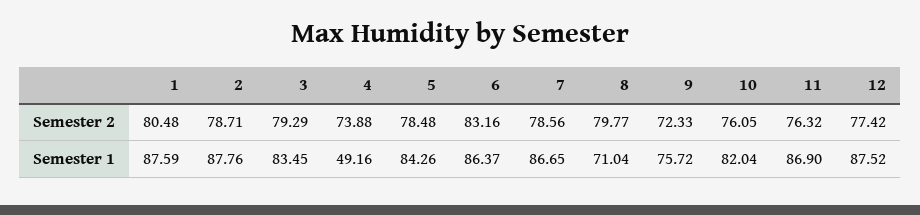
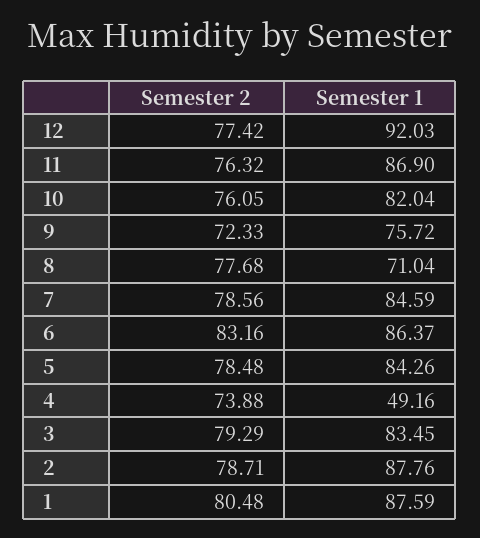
  {
    "1": {
      "Semester 2": 80.48,
      "Semester 1": 87.59
    },
    "2": {
      "Semester 2": 78.71,
      "Semester 1": 87.76
    },
    "3": {
      "Semester 2": 79.29,
      "Semester 1": 83.45
    },
    "4": {
      "Semester 2": 73.88,
      "Semester 1": 49.16
    },
    "5": {
      "Semester 2": 78.48,
      "Semester 1": 84.26
    },
    "6": {
      "Semester 2": 83.16,
      "Semester 1": 86.37
    },
    "7": {
      "Semester 2": 78.56,
-     "Semester 1": 86.65
+     "Semester 1": 84.59
    },
    "8": {
-     "Semester 2": 79.77,
+     "Semester 2": 77.68,
      "Semester 1": 71.04
    },
    "9": {
      "Semester 2": 72.33,
      "Semester 1": 75.72
    },
    "10": {
      "Semester 2": 76.05,
      "Semester 1": 82.04
    },
    "11": {
      "Semester 2": 76.32,
      "Semester 1": 86.9
    },
    "12": {
      "Semester 2": 77.42,
-     "Semester 1": 87.52
+     "Semester 1": 92.03
    }
  }

